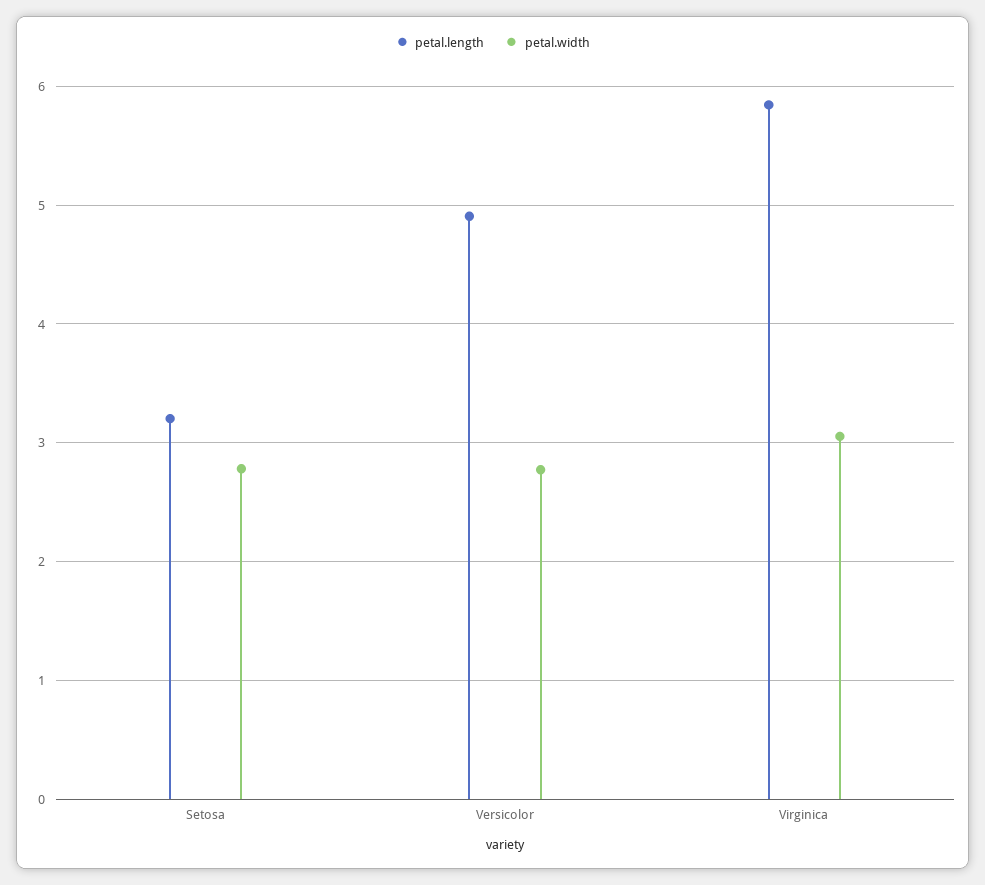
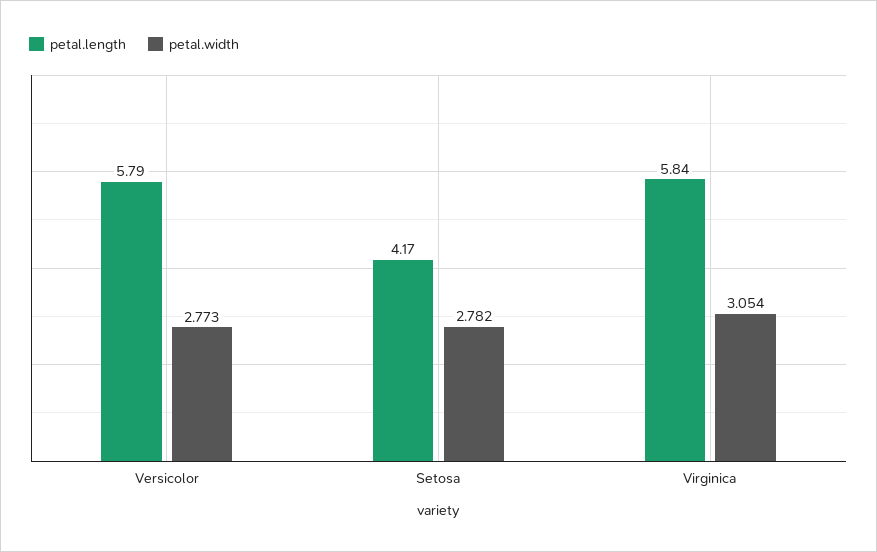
  {
    "petal.length": {
-     "Setosa": 3.2,
+     "Setosa": 4.17,
-     "Versicolor": 4.9,
+     "Versicolor": 5.79,
      "Virginica": 5.84
    },
    "petal.width": {
      "Setosa": 2.782,
      "Versicolor": 2.773,
      "Virginica": 3.054
    }
  }

